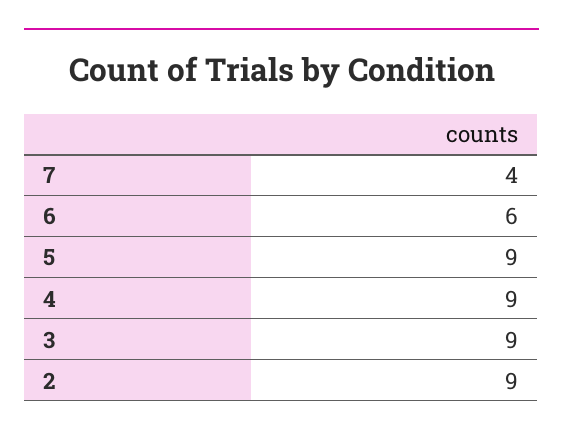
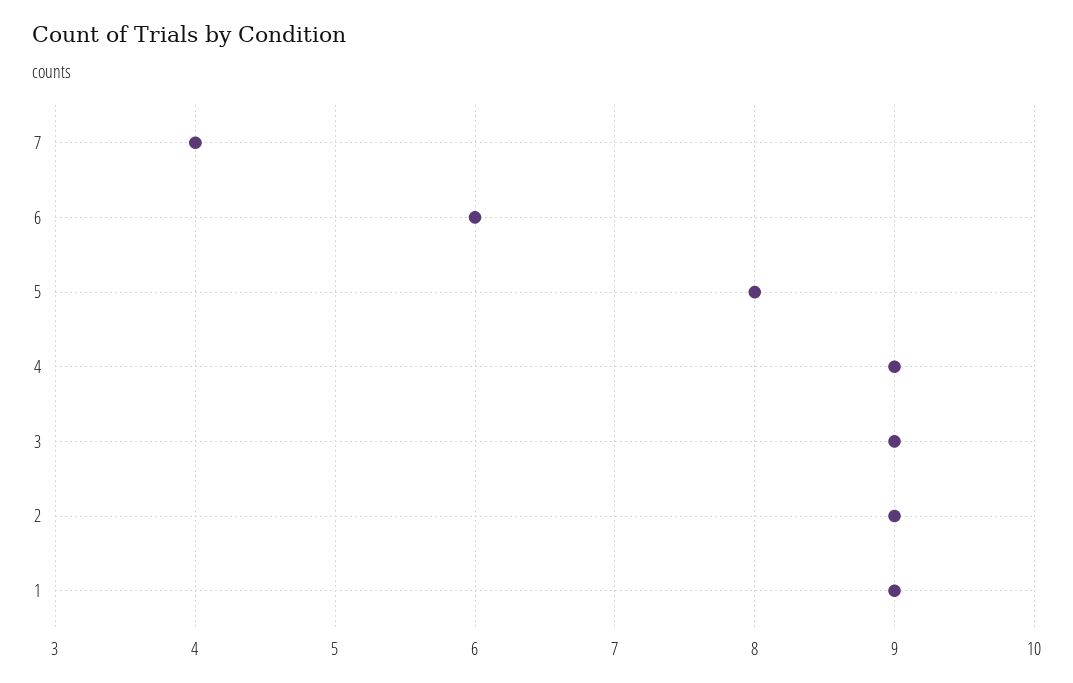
  {
    "7": 4,
    "6": 6,
-   "5": 9,
+   "5": 8,
    "4": 9,
    "3": 9,
-   "2": 9
+   "2": 9,
+   "1": 9
  }

